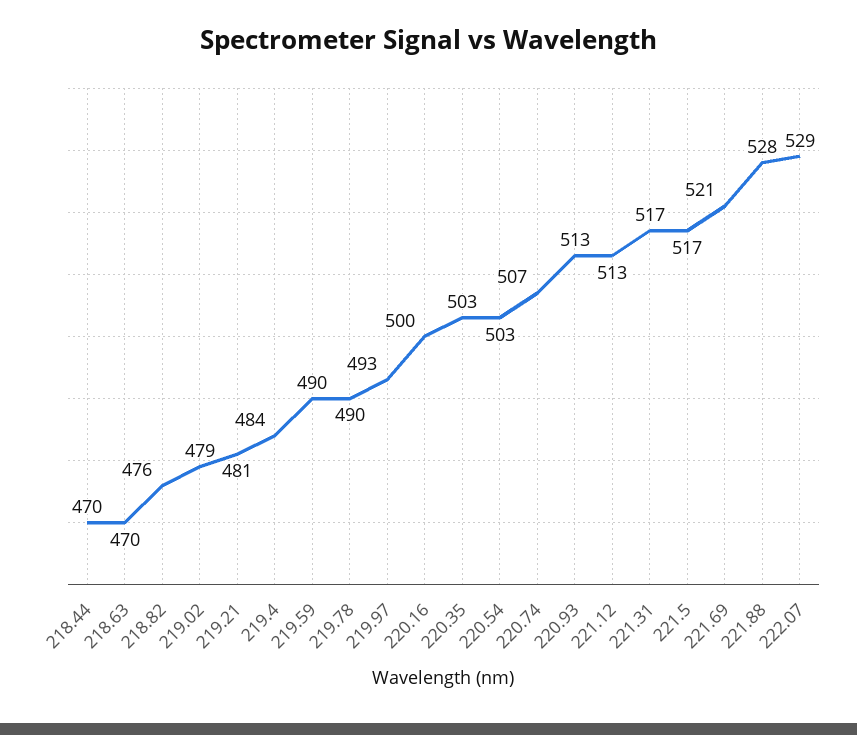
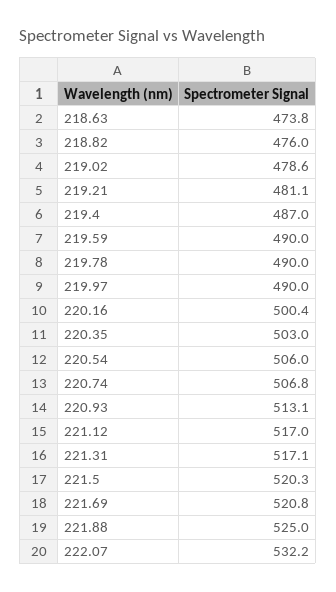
  {
-   "218.44": 470,
-   "218.63": 470,
+   "218.63": 473.8,
    "218.82": 476,
    "219.02": 478.6,
    "219.21": 481.1,
-   "219.4": 484,
+   "219.4": 487,
    "219.59": 490,
    "219.78": 490,
-   "219.97": 493,
+   "219.97": 490,
    "220.16": 500.4,
    "220.35": 503,
-   "220.54": 503,
+   "220.54": 506,
    "220.74": 506.8,
    "220.93": 513.1,
-   "221.12": 513,
+   "221.12": 517,
    "221.31": 517.1,
-   "221.5": 517,
+   "221.5": 520.3,
    "221.69": 520.8,
-   "221.88": 528,
+   "221.88": 525,
-   "222.07": 529
+   "222.07": 532.2
  }

